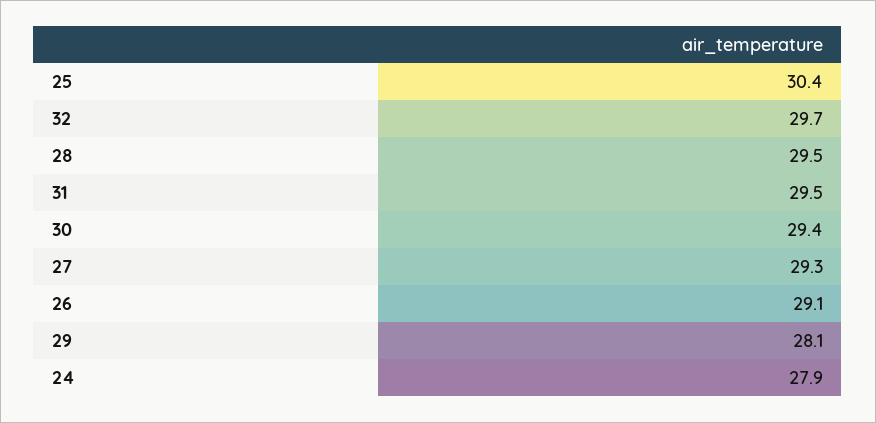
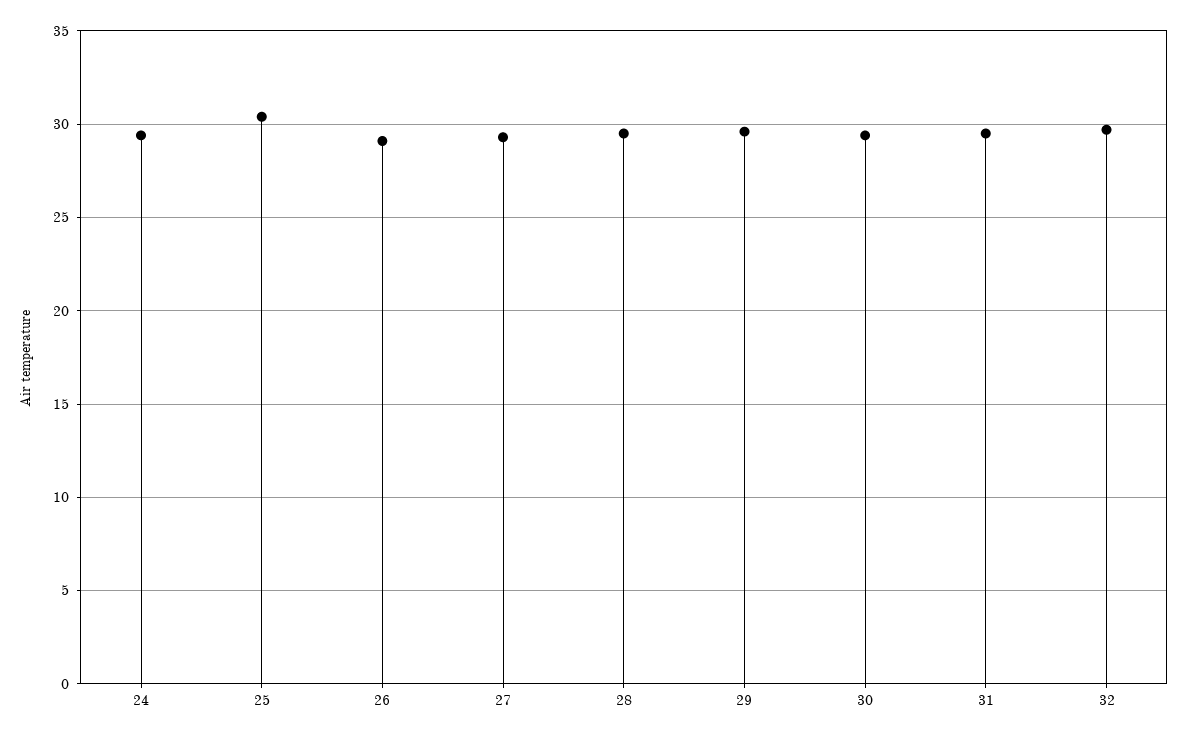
  {
    "25": 30.4,
    "32": 29.7,
    "28": 29.5,
    "31": 29.5,
    "30": 29.4,
    "27": 29.3,
    "26": 29.1,
-   "29": 28.1,
+   "29": 29.5,
-   "24": 27.9
+   "24": 29.5
  }

